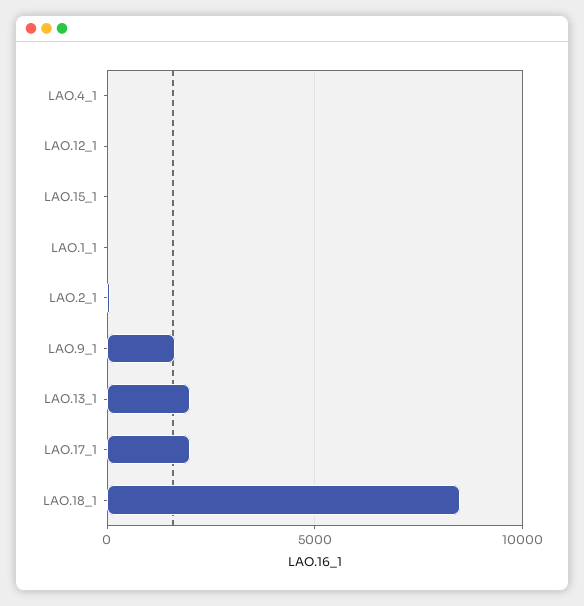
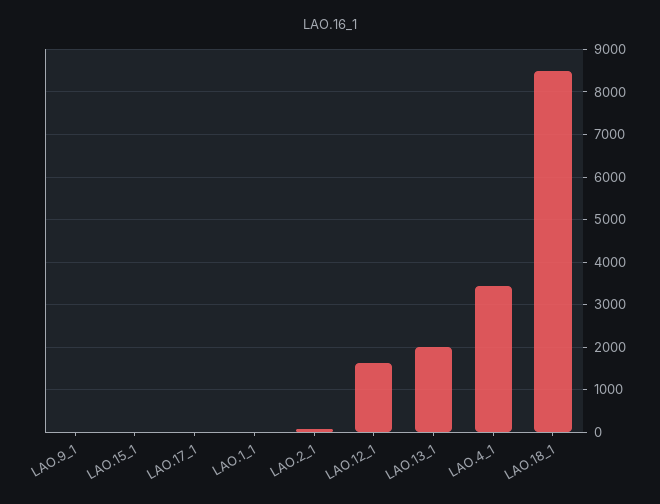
  {
-   "LAO.4_1": 0,
+   "LAO.4_1": 3400,
-   "LAO.12_1": 0,
+   "LAO.12_1": 1600,
    "LAO.15_1": 0,
    "LAO.1_1": 0,
    "LAO.2_1": 0,
-   "LAO.9_1": 1500,
+   "LAO.9_1": 0,
    "LAO.13_1": 2000,
-   "LAO.17_1": 2000,
+   "LAO.17_1": 0,
    "LAO.18_1": 8600
  }

